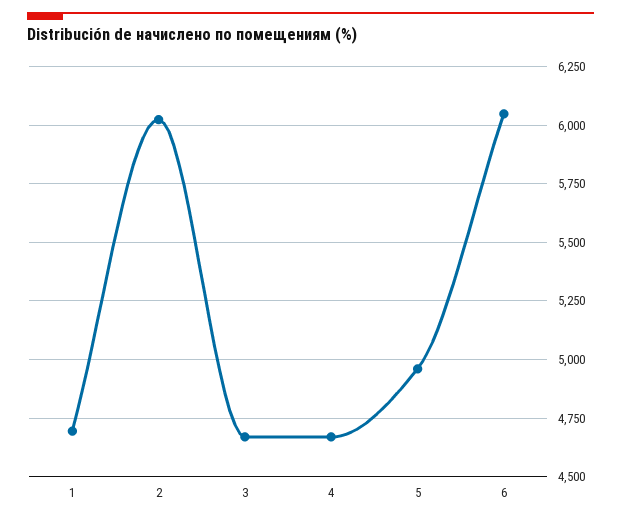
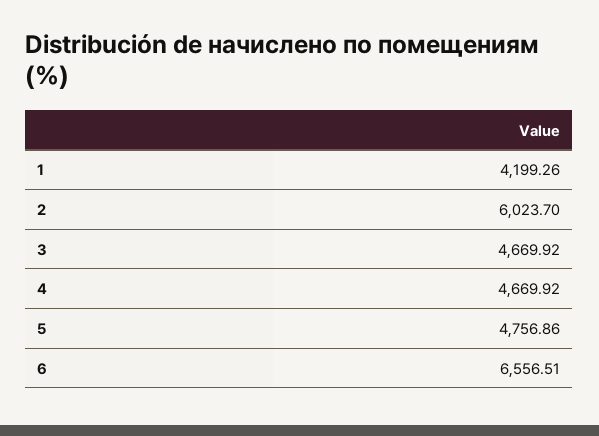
  {
-   "1": 4700,
+   "1": 4199.26,
    "2": 6023.7,
    "3": 4669.92,
    "4": 4669.92,
-   "5": 4950,
+   "5": 4756.86,
-   "6": 6050
+   "6": 6556.51
  }

